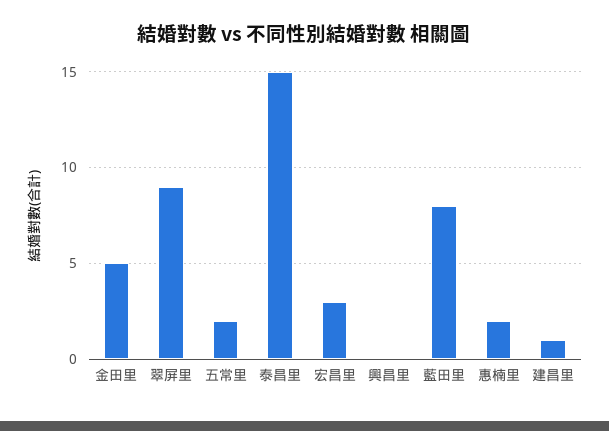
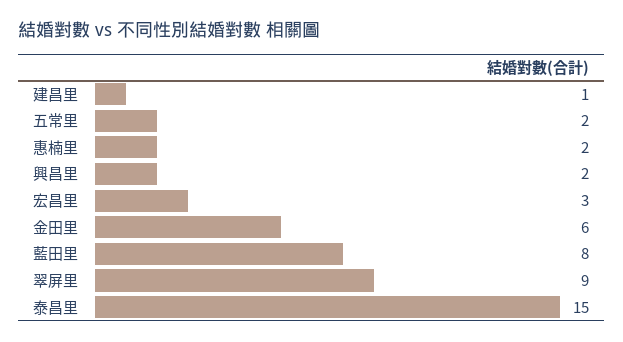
  {
-   "金田里": 5,
+   "金田里": 6,
    "翠屏里": 9,
    "五常里": 2,
    "泰昌里": 15,
    "宏昌里": 3,
-   "興昌里": 0,
+   "興昌里": 2,
    "藍田里": 8,
    "惠楠里": 2,
    "建昌里": 1
  }

